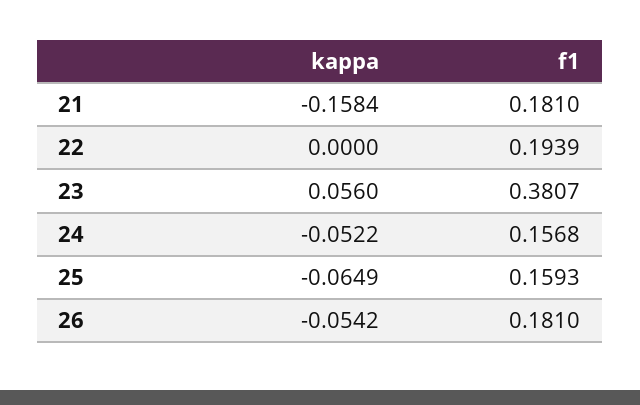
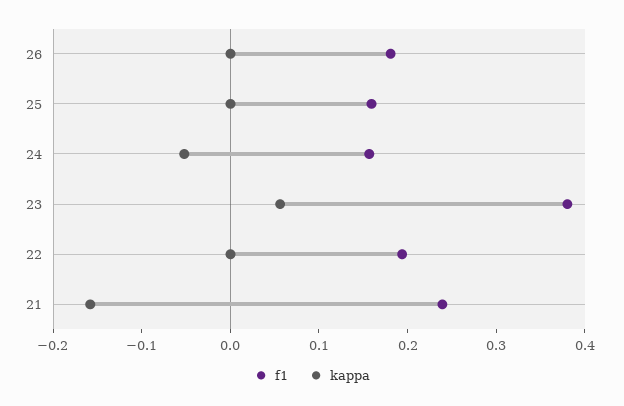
  {
    "kappa": {
      "21": -0.1584,
      "22": 0,
      "23": 0.056,
      "24": -0.0522,
-     "25": -0.0649,
+     "25": 0,
-     "26": -0.0542
+     "26": 0
    },
    "f1": {
-     "21": 0.181,
+     "21": 0.24,
      "22": 0.1939,
      "23": 0.3807,
      "24": 0.1568,
      "25": 0.1593,
      "26": 0.181
    }
  }

